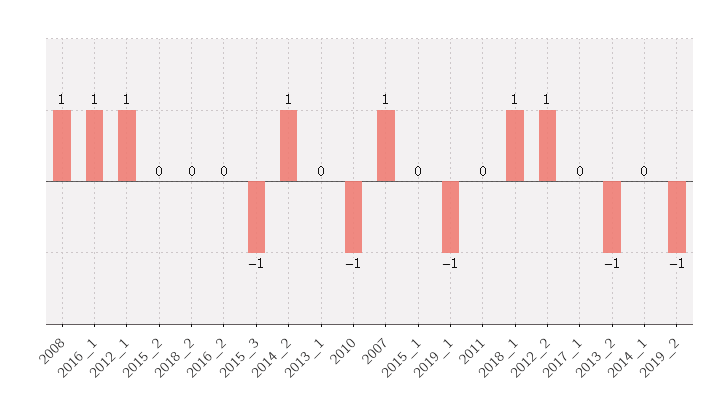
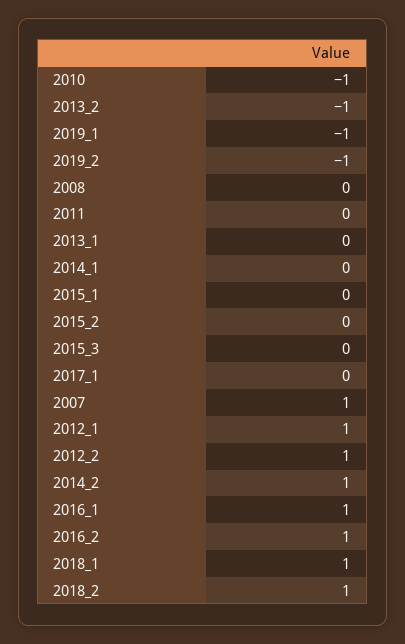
  {
-   "2008": 1,
+   "2008": 0,
    "2016_1": 1,
    "2012_1": 1,
    "2015_2": 0,
-   "2018_2": 0,
+   "2018_2": 1,
-   "2016_2": 0,
+   "2016_2": 1,
-   "2015_3": -1,
+   "2015_3": 0,
    "2014_2": 1,
    "2013_1": 0,
    "2010": -1,
    "2007": 1,
    "2015_1": 0,
    "2019_1": -1,
    "2011": 0,
    "2018_1": 1,
    "2012_2": 1,
    "2017_1": 0,
    "2013_2": -1,
    "2014_1": 0,
    "2019_2": -1
  }

